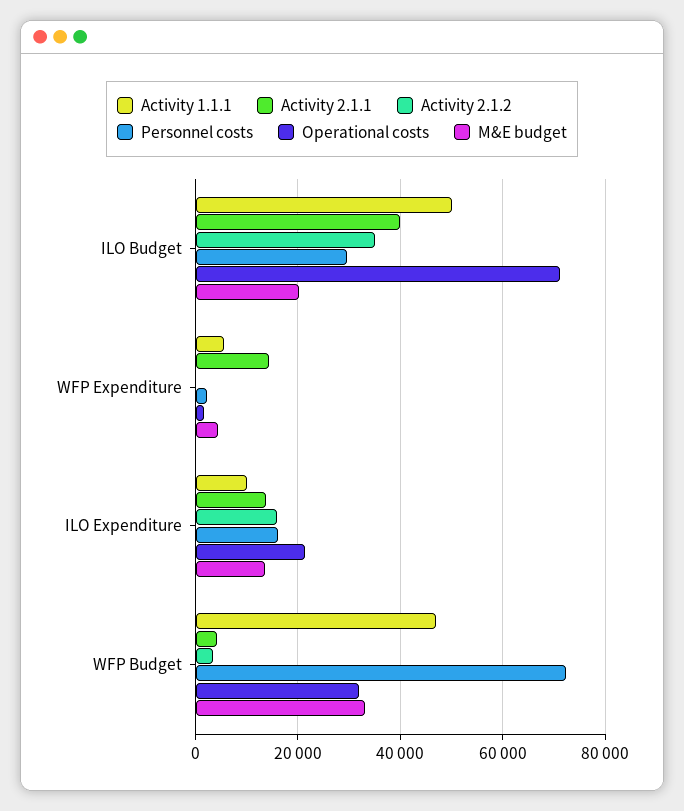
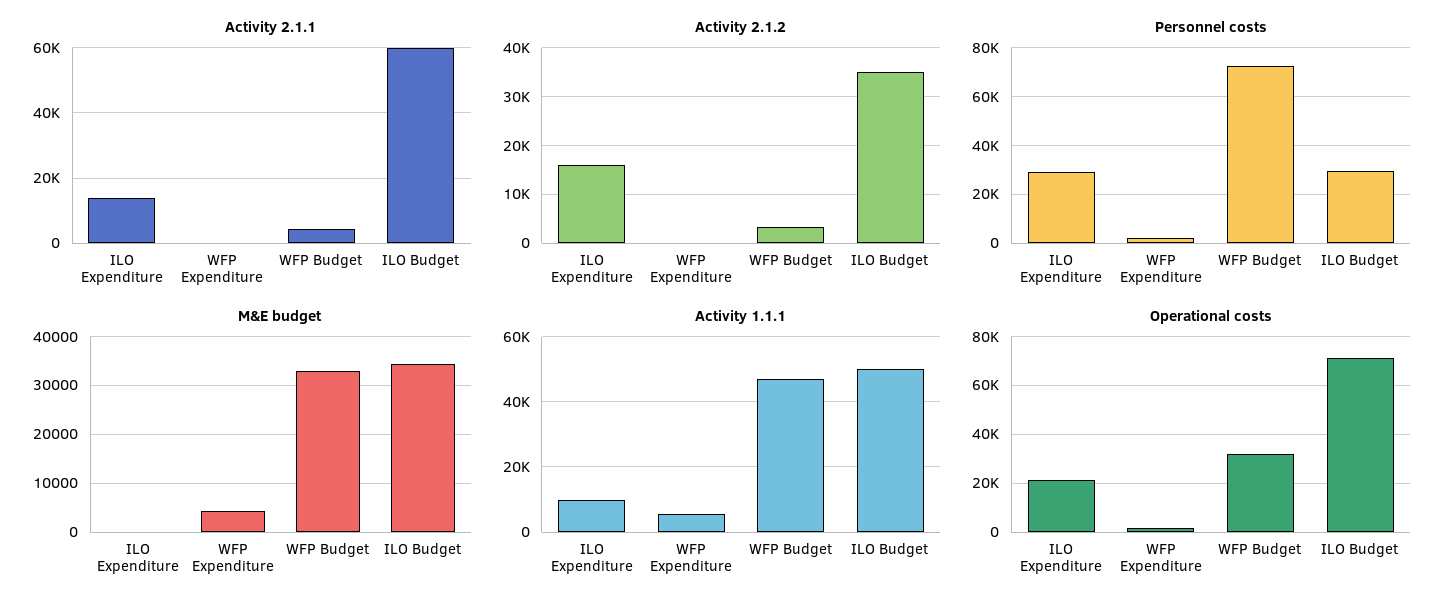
  {
    "Activity 1.1.1": {
      "ILO Budget": 50000,
      "WFP Expenditure": 6000,
      "ILO Expenditure": 10000,
      "WFP Budget": 48000
    },
    "Activity 2.1.1": {
-     "ILO Budget": 40000,
+     "ILO Budget": 60000,
-     "WFP Expenditure": 14000,
+     "WFP Expenditure": 0,
      "ILO Expenditure": 14000,
      "WFP Budget": 4000
    },
    "Activity 2.1.2": {
      "ILO Budget": 36000,
      "WFP Expenditure": 0,
      "ILO Expenditure": 16000,
      "WFP Budget": 4000
    },
    "Personnel costs": {
      "ILO Budget": 30000,
      "WFP Expenditure": 2000,
-     "ILO Expenditure": 16000,
+     "ILO Expenditure": 30000,
      "WFP Budget": 72000
    },
    "Operational costs": {
      "ILO Budget": 72000,
      "WFP Expenditure": 2000,
      "ILO Expenditure": 22000,
      "WFP Budget": 32000
    },
    "M&E budget": {
-     "ILO Budget": 20000,
+     "ILO Budget": 34000,
      "WFP Expenditure": 4000,
-     "ILO Expenditure": 14000,
+     "ILO Expenditure": 0,
      "WFP Budget": 34000
    }
  }

